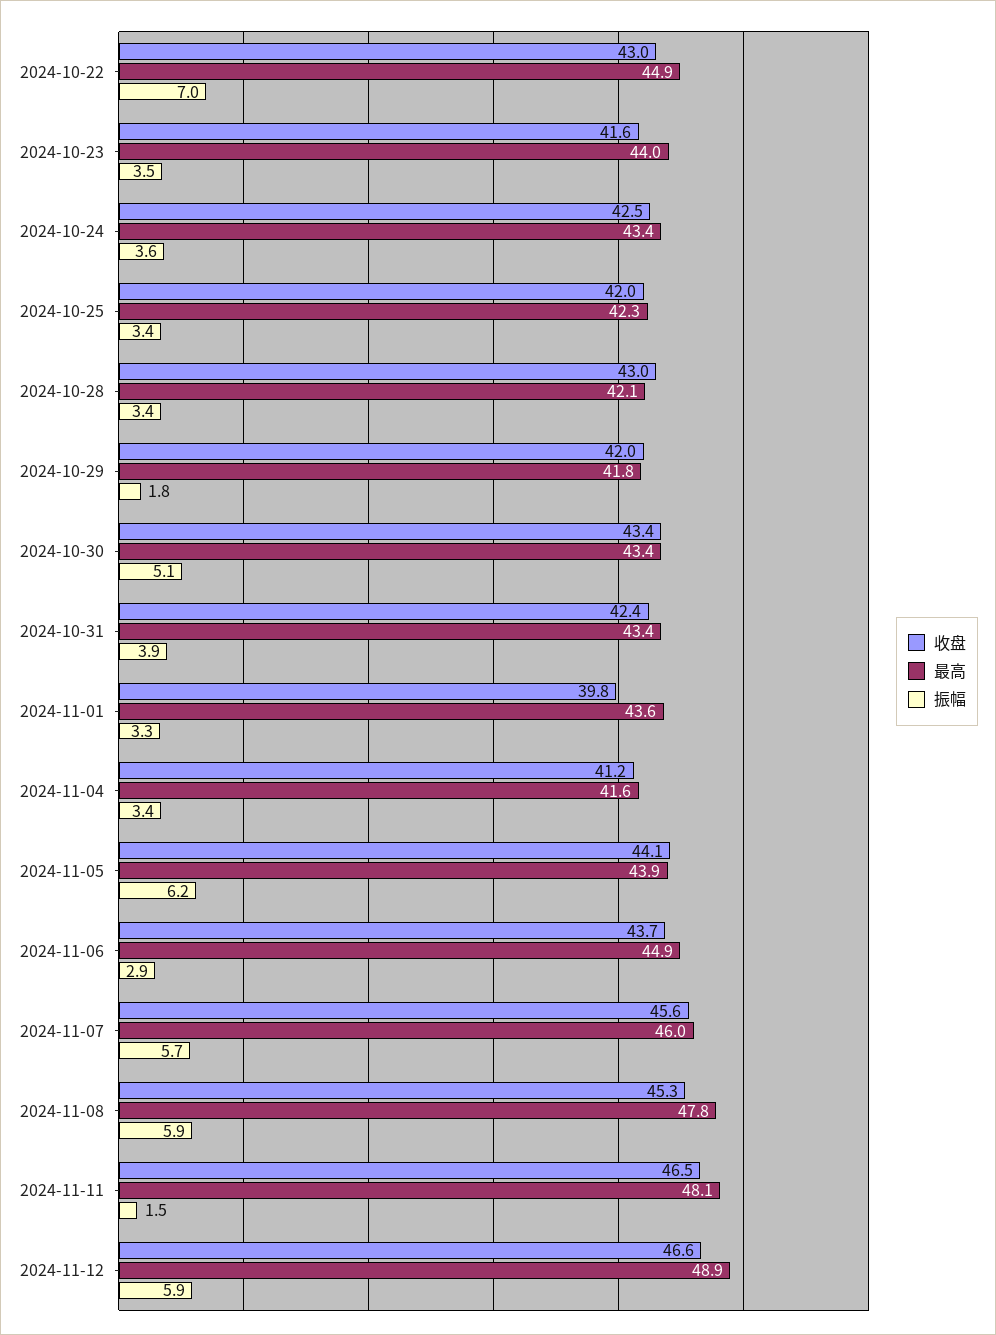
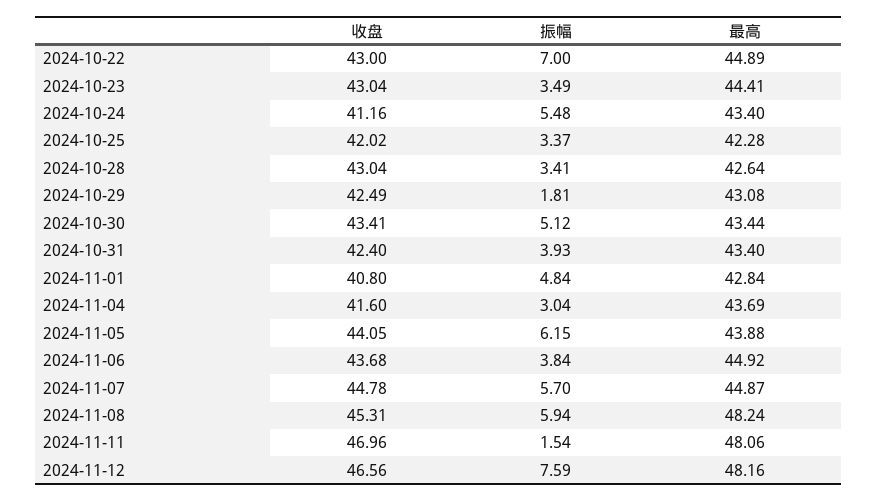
  {
    "收盘": {
      "2024-10-22": 43,
-     "2024-10-23": 41.6,
+     "2024-10-23": 43.04,
-     "2024-10-24": 42.5,
+     "2024-10-24": 41.16,
      "2024-10-25": 42.02,
      "2024-10-28": 43.04,
-     "2024-10-29": 42,
+     "2024-10-29": 42.49,
      "2024-10-30": 43.41,
      "2024-10-31": 42.4,
-     "2024-11-01": 39.8,
+     "2024-11-01": 40.8,
-     "2024-11-04": 41.2,
+     "2024-11-04": 41.6,
      "2024-11-05": 44.05,
      "2024-11-06": 43.68,
-     "2024-11-07": 45.6,
+     "2024-11-07": 44.78,
      "2024-11-08": 45.31,
-     "2024-11-11": 46.5,
+     "2024-11-11": 46.96,
      "2024-11-12": 46.56
    },
    "最高": {
      "2024-10-22": 44.89,
-     "2024-10-23": 44,
+     "2024-10-23": 44.41,
      "2024-10-24": 43.4,
      "2024-10-25": 42.28,
-     "2024-10-28": 42.1,
+     "2024-10-28": 42.64,
-     "2024-10-29": 41.8,
+     "2024-10-29": 43.08,
      "2024-10-30": 43.44,
      "2024-10-31": 43.4,
-     "2024-11-01": 43.6,
+     "2024-11-01": 42.84,
-     "2024-11-04": 41.6,
+     "2024-11-04": 43.69,
      "2024-11-05": 43.88,
      "2024-11-06": 44.92,
-     "2024-11-07": 46,
+     "2024-11-07": 44.87,
-     "2024-11-08": 47.8,
+     "2024-11-08": 48.24,
      "2024-11-11": 48.06,
-     "2024-11-12": 48.9
+     "2024-11-12": 48.16
    },
    "振幅": {
      "2024-10-22": 7,
      "2024-10-23": 3.49,
-     "2024-10-24": 3.6,
+     "2024-10-24": 5.48,
      "2024-10-25": 3.37,
      "2024-10-28": 3.41,
      "2024-10-29": 1.81,
      "2024-10-30": 5.12,
      "2024-10-31": 3.93,
-     "2024-11-01": 3.3,
+     "2024-11-01": 4.84,
-     "2024-11-04": 3.4,
+     "2024-11-04": 3.04,
      "2024-11-05": 6.15,
-     "2024-11-06": 2.9,
+     "2024-11-06": 3.84,
      "2024-11-07": 5.7,
      "2024-11-08": 5.94,
      "2024-11-11": 1.54,
-     "2024-11-12": 5.9
+     "2024-11-12": 7.59
    }
  }

